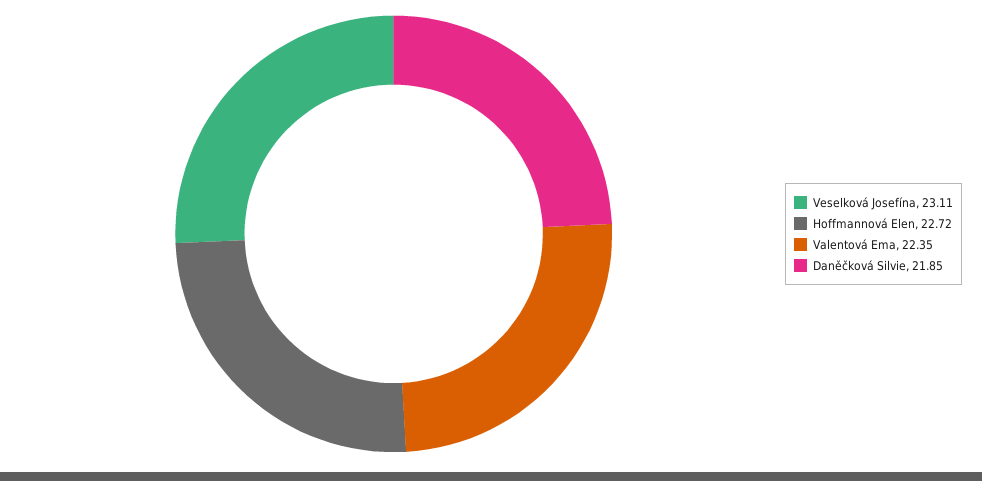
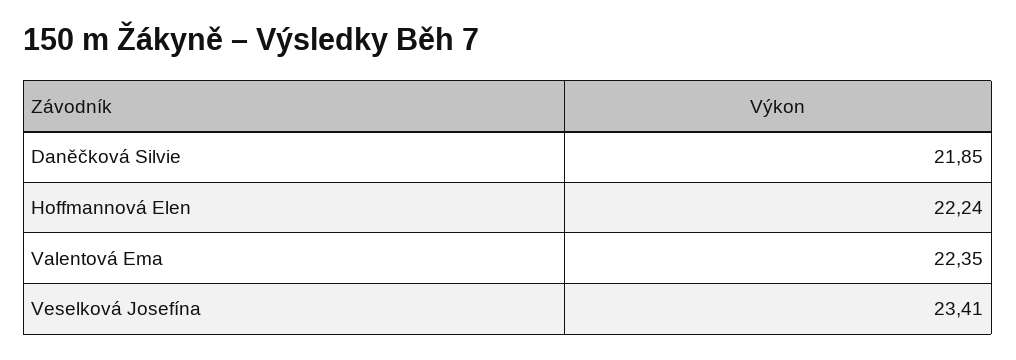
  {
-   "Veselková Josefína": 23.11,
+   "Veselková Josefína": 23.41,
-   "Hoffmannová Elen": 22.72,
+   "Hoffmannová Elen": 22.24,
    "Valentová Ema": 22.35,
    "Daněčková Silvie": 21.85
  }

